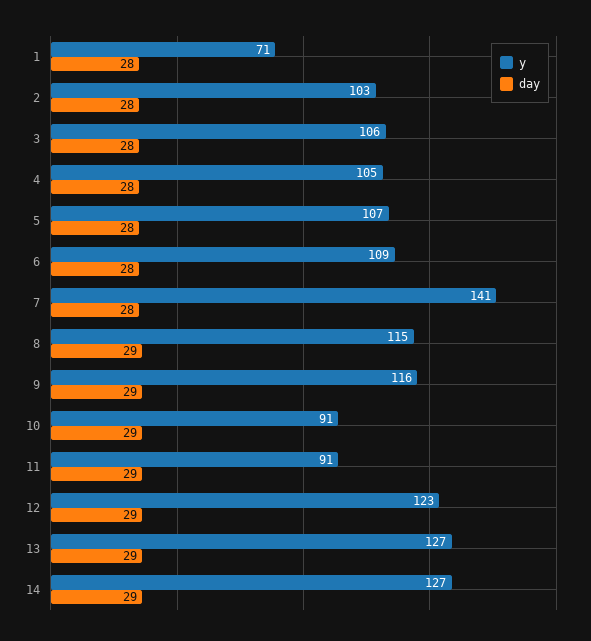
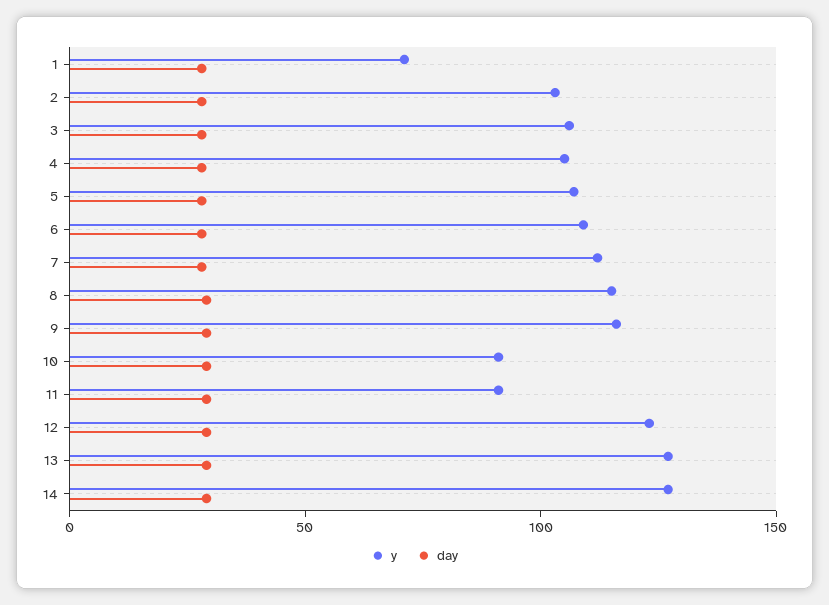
  {
    "y": {
      "1": 71,
      "2": 103,
      "3": 106,
      "4": 105,
      "5": 107,
      "6": 109,
-     "7": 141,
+     "7": 110,
      "8": 115,
      "9": 116,
      "10": 91,
      "11": 91,
      "12": 123,
      "13": 127,
      "14": 127
    },
    "day": {
      "1": 28,
      "2": 28,
      "3": 28,
      "4": 28,
      "5": 28,
      "6": 28,
      "7": 28,
      "8": 29,
      "9": 29,
      "10": 29,
      "11": 29,
      "12": 29,
      "13": 29,
      "14": 29
    }
  }

